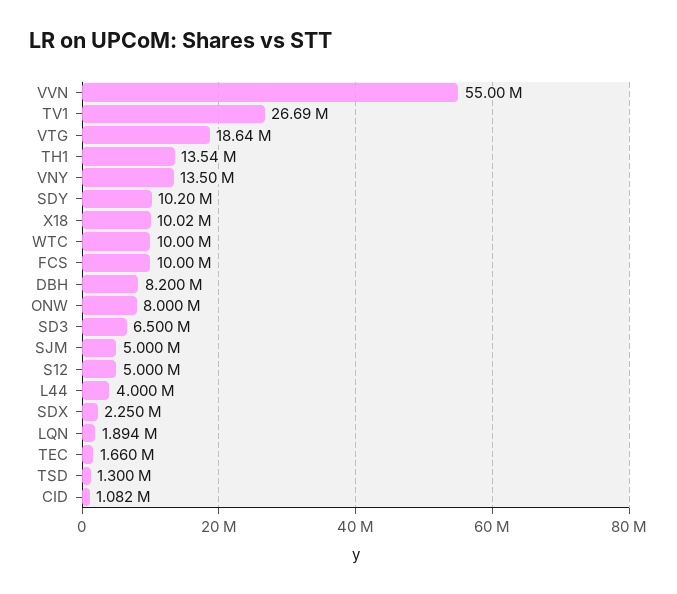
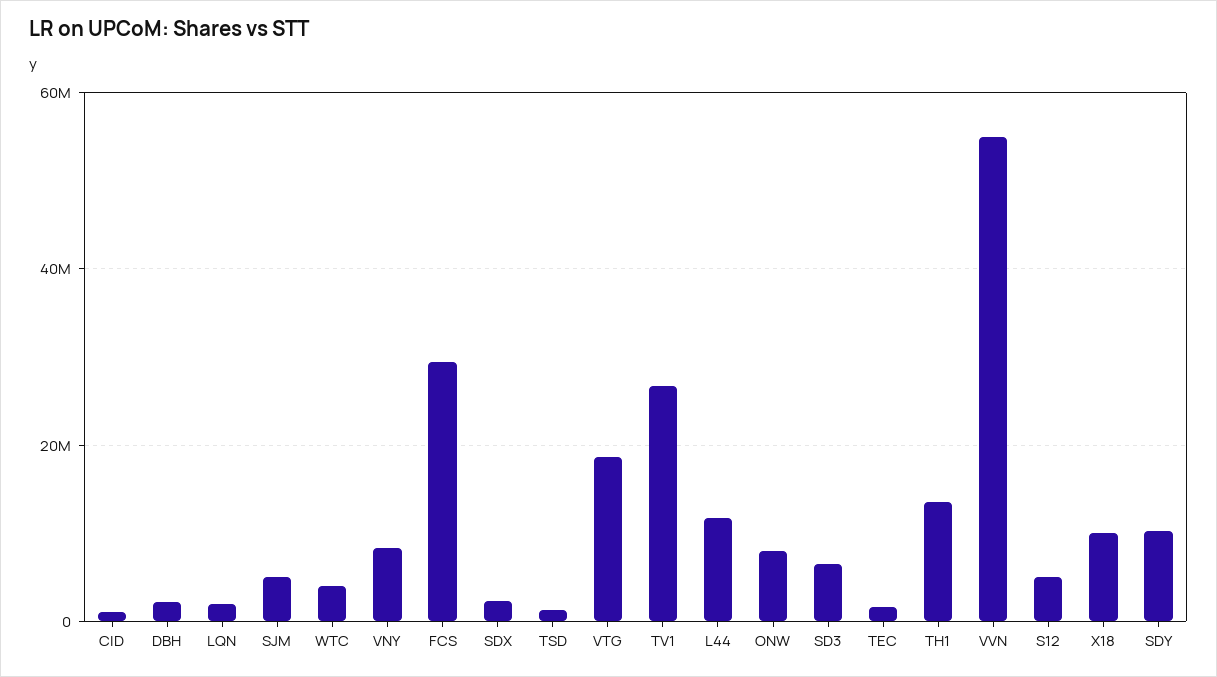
  {
    "VVN": 55000000,
    "TV1": 26690000,
    "VTG": 18640000,
    "TH1": 13540000,
-   "VNY": 13500000,
+   "VNY": 8000000,
    "SDY": 10200000,
    "X18": 10020000,
-   "WTC": 10000000,
+   "WTC": 4000000,
-   "FCS": 10000000,
+   "FCS": 30000000,
-   "DBH": 8200000,
+   "DBH": 2000000,
    "ONW": 8000000,
    "SD3": 6500000,
    "SJM": 5000000,
    "S12": 5000000,
-   "L44": 4000000,
+   "L44": 12000000,
    "SDX": 2250000,
    "LQN": 1894000,
    "TEC": 1660000,
    "TSD": 1300000,
    "CID": 1082000
  }

